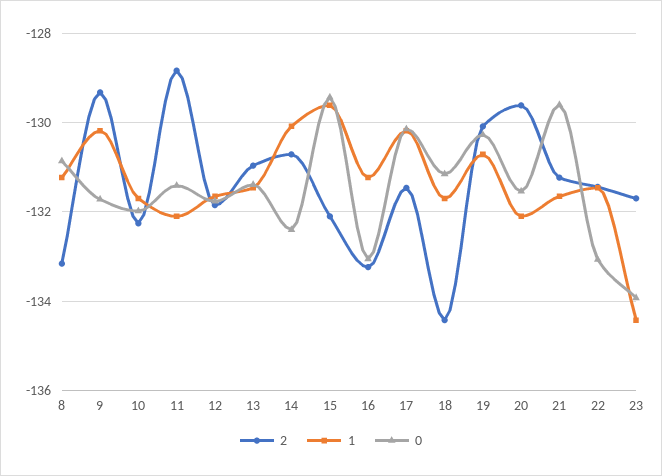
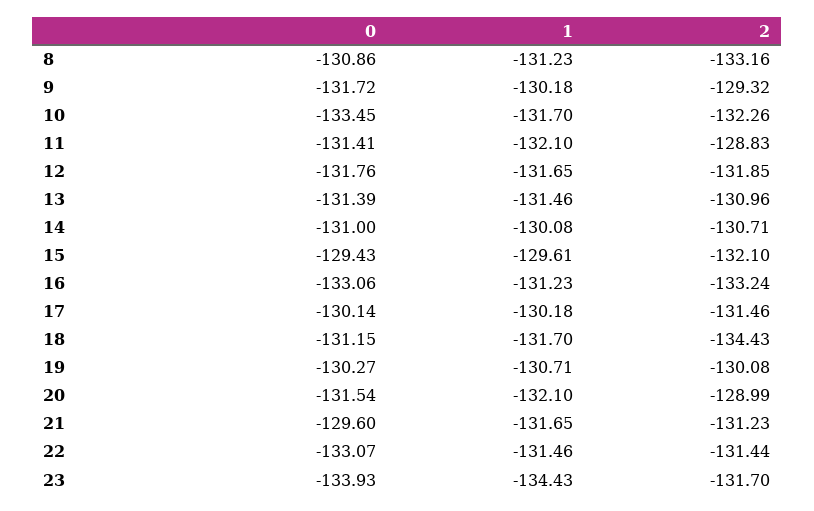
  {
    "2": {
      "8": -133.16,
      "9": -129.32,
      "10": -132.26,
      "11": -128.83,
      "12": -131.85,
      "13": -130.96,
      "14": -130.71,
      "15": -132.1,
      "16": -133.24,
      "17": -131.46,
      "18": -134.43,
      "19": -130.08,
-     "20": -129.6,
+     "20": -128.99,
      "21": -131.23,
      "22": -131.44,
      "23": -131.7
    },
    "1": {
      "8": -131.23,
      "9": -130.18,
      "10": -131.7,
      "11": -132.1,
      "12": -131.65,
      "13": -131.46,
      "14": -130.08,
      "15": -129.61,
      "16": -131.23,
      "17": -130.18,
      "18": -131.7,
      "19": -130.71,
      "20": -132.1,
      "21": -131.65,
      "22": -131.46,
      "23": -134.43
    },
    "0": {
      "8": -130.86,
      "9": -131.72,
-     "10": -132,
+     "10": -133.45,
      "11": -131.41,
      "12": -131.76,
      "13": -131.39,
-     "14": -132.4,
+     "14": -131,
      "15": -129.43,
      "16": -133.06,
      "17": -130.14,
      "18": -131.15,
      "19": -130.27,
      "20": -131.54,
      "21": -129.6,
      "22": -133.07,
      "23": -133.93
    }
  }

